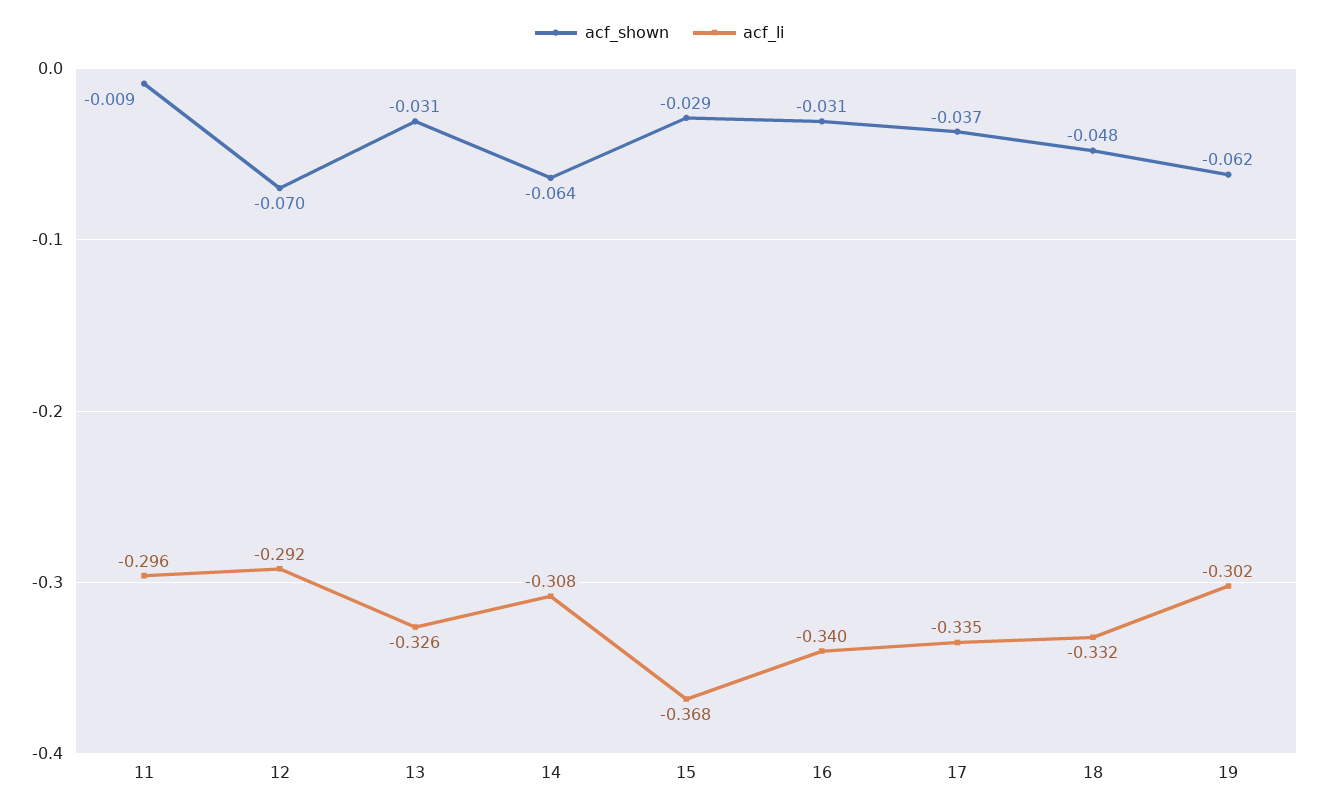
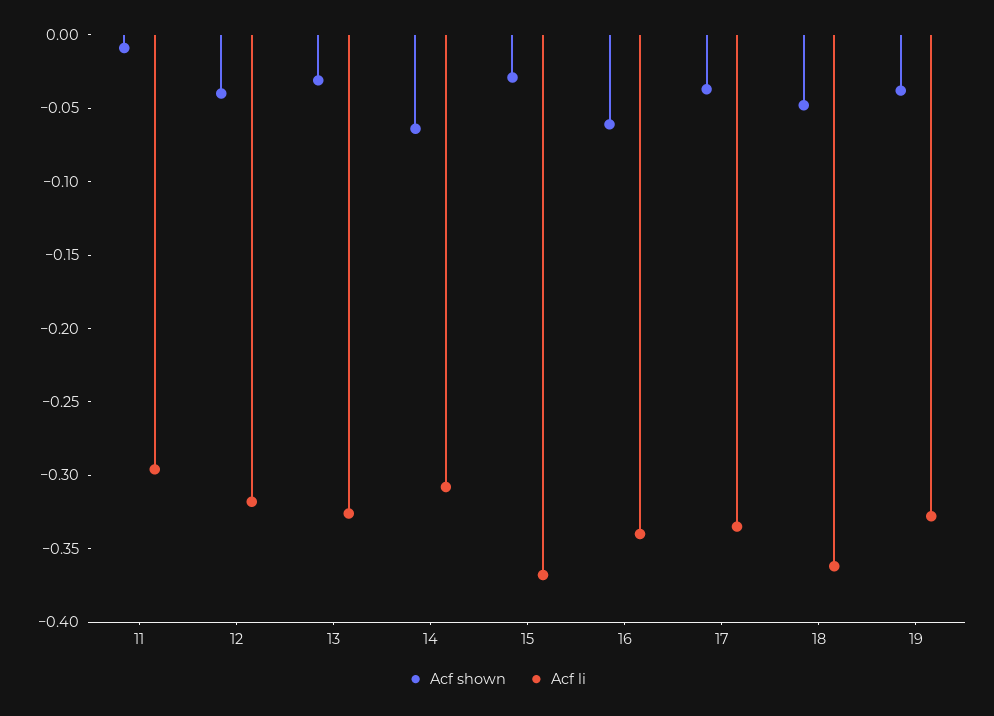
  {
    "acf_shown": {
      "11": -0.009,
-     "12": -0.07,
+     "12": -0.04,
      "13": -0.031,
      "14": -0.064,
      "15": -0.029,
-     "16": -0.031,
+     "16": -0.06,
      "17": -0.037,
      "18": -0.048,
-     "19": -0.062
+     "19": -0.04
    },
    "acf_li": {
      "11": -0.296,
-     "12": -0.292,
+     "12": -0.32,
      "13": -0.326,
      "14": -0.308,
      "15": -0.368,
      "16": -0.34,
      "17": -0.335,
-     "18": -0.332,
+     "18": -0.36,
-     "19": -0.302
+     "19": -0.33
    }
  }

